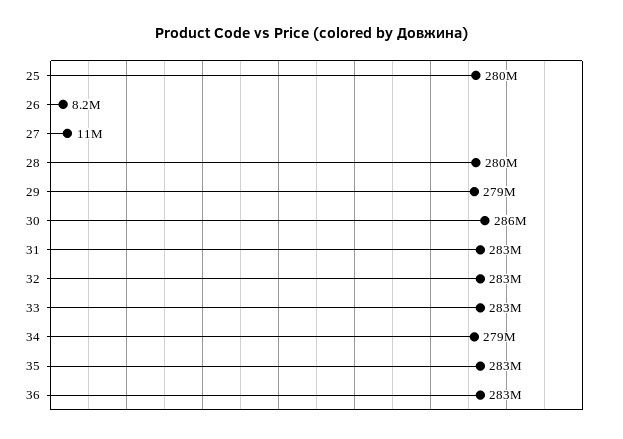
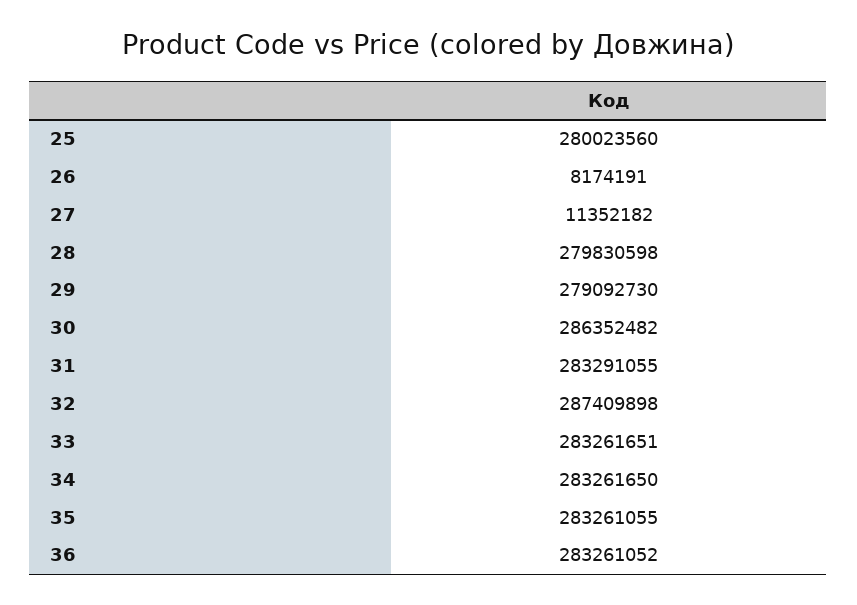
  {
    "25": 280023560,
    "26": 8174191,
    "27": 11352182,
    "28": 279830598,
    "29": 279092730,
    "30": 286352482,
    "31": 283291055,
-   "32": 283000000,
+   "32": 287409898,
    "33": 283261651,
-   "34": 279000000,
+   "34": 283261650,
    "35": 283261055,
    "36": 283261052
  }

